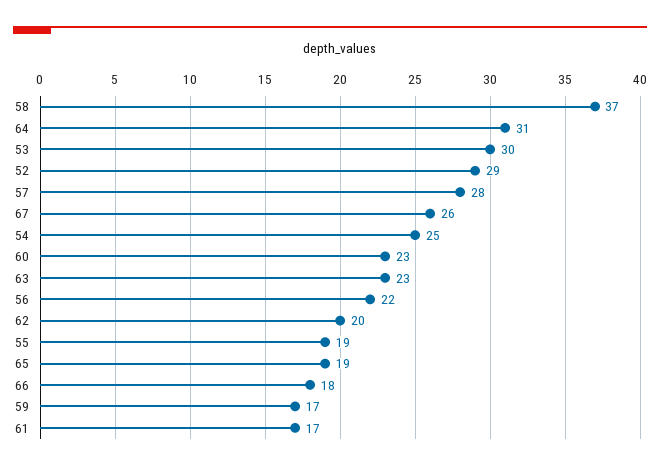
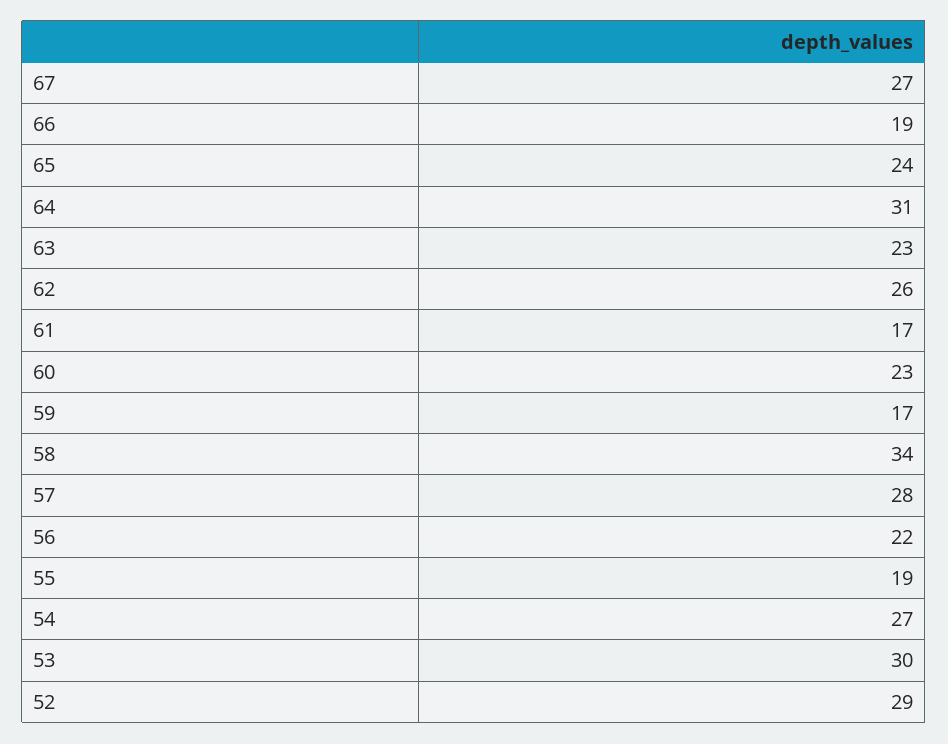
  {
-   "58": 37,
+   "58": 34,
    "64": 31,
    "53": 30,
    "52": 29,
    "57": 28,
-   "67": 26,
+   "67": 27,
-   "54": 25,
+   "54": 27,
    "60": 23,
    "63": 23,
    "56": 22,
-   "62": 20,
+   "62": 26,
    "55": 19,
-   "65": 19,
+   "65": 24,
-   "66": 18,
+   "66": 19,
    "59": 17,
    "61": 17
  }

